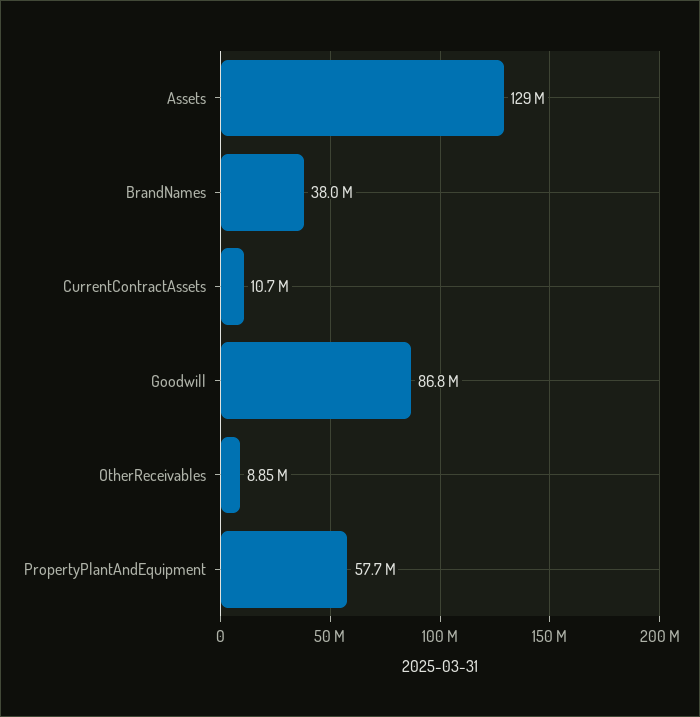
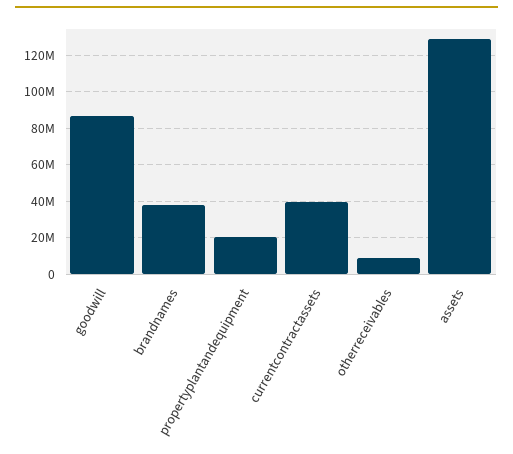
  {
    "Assets": 129000000,
    "BrandNames": 38000000,
-   "CurrentContractAssets": 10700000,
+   "CurrentContractAssets": 40000000,
    "Goodwill": 86800000,
    "OtherReceivables": 8850000,
-   "PropertyPlantAndEquipment": 57700000
+   "PropertyPlantAndEquipment": 20000000
  }

